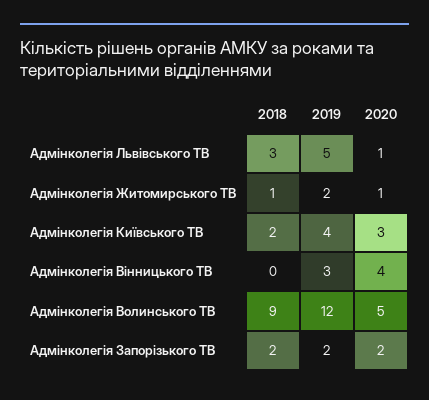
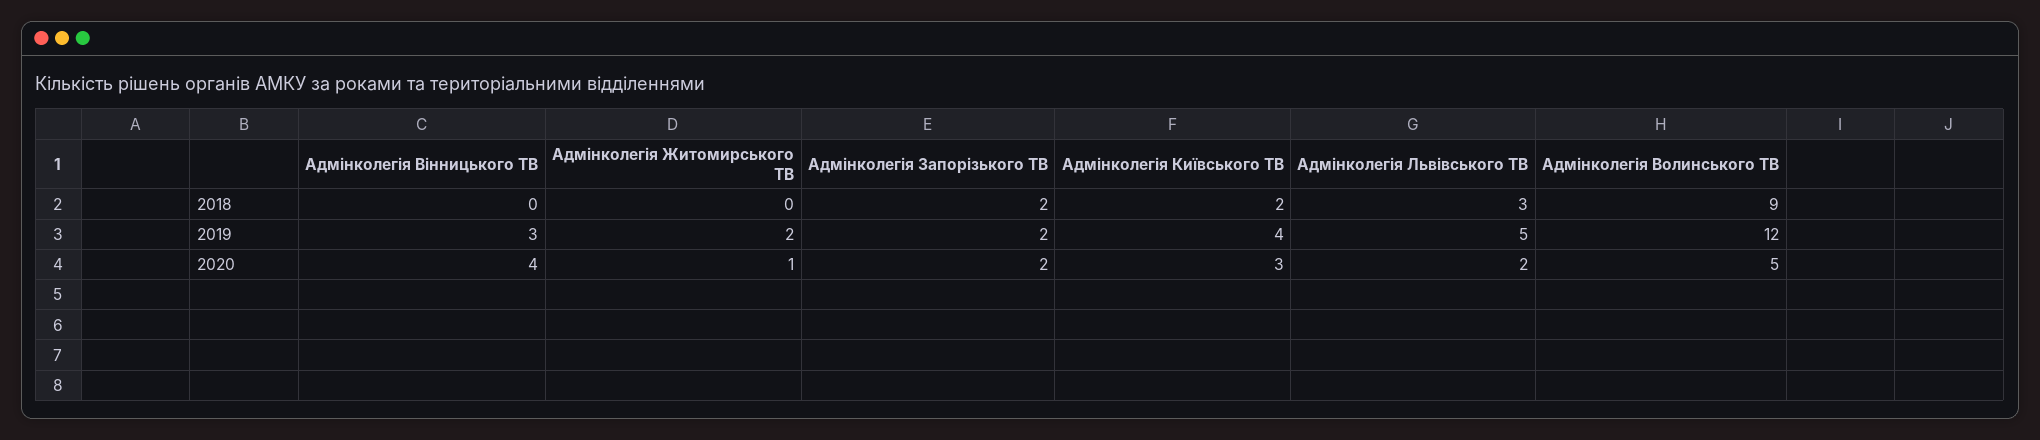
  {
    "2018": {
      "Адмінколегія Львівського ТВ": 3,
-     "Адмінколегія Житомирського ТВ": 1,
+     "Адмінколегія Житомирського ТВ": 0,
      "Адмінколегія Київського ТВ": 2,
      "Адмінколегія Вінницького ТВ": 0,
      "Адмінколегія Волинського ТВ": 9,
      "Адмінколегія Запорізького ТВ": 2
    },
    "2019": {
      "Адмінколегія Львівського ТВ": 5,
      "Адмінколегія Житомирського ТВ": 2,
      "Адмінколегія Київського ТВ": 4,
      "Адмінколегія Вінницького ТВ": 3,
      "Адмінколегія Волинського ТВ": 12,
      "Адмінколегія Запорізького ТВ": 2
    },
    "2020": {
-     "Адмінколегія Львівського ТВ": 1,
+     "Адмінколегія Львівського ТВ": 2,
      "Адмінколегія Житомирського ТВ": 1,
      "Адмінколегія Київського ТВ": 3,
      "Адмінколегія Вінницького ТВ": 4,
      "Адмінколегія Волинського ТВ": 5,
      "Адмінколегія Запорізького ТВ": 2
    }
  }

